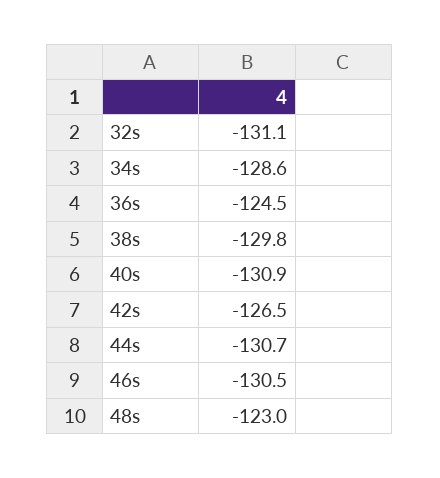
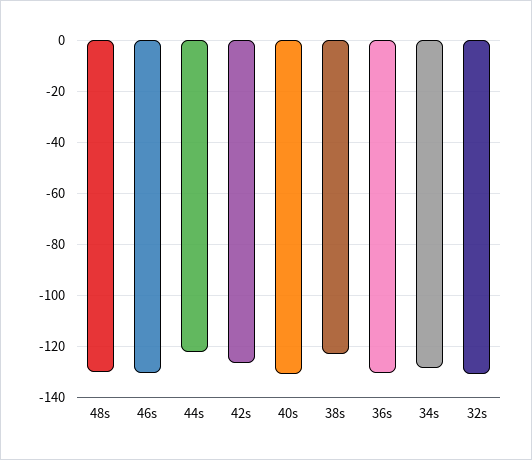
  {
    "32s": -131.1,
    "34s": -128.6,
-   "36s": -124.5,
+   "36s": -130,
-   "38s": -129.8,
+   "38s": -122.5,
    "40s": -130.9,
    "42s": -126.5,
-   "44s": -130.7,
+   "44s": -122.5,
    "46s": -130.5,
-   "48s": -123
+   "48s": -130
  }

